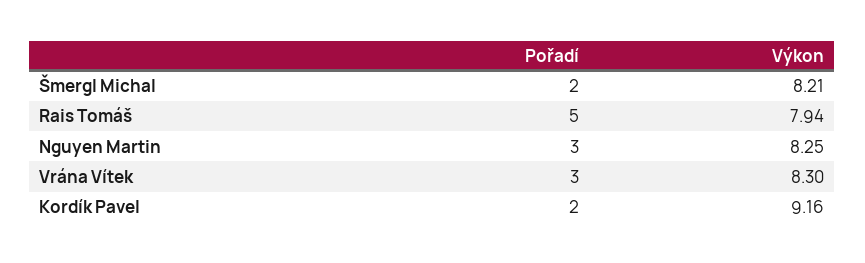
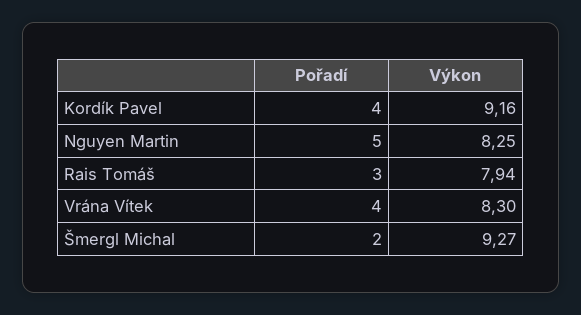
  {
    "Pořadí": {
      "Šmergl Michal": 2,
-     "Rais Tomáš": 5,
+     "Rais Tomáš": 3,
-     "Nguyen Martin": 3,
+     "Nguyen Martin": 5,
-     "Vrána Vítek": 3,
+     "Vrána Vítek": 4,
-     "Kordík Pavel": 2
+     "Kordík Pavel": 4
    },
    "Výkon": {
-     "Šmergl Michal": 8.21,
+     "Šmergl Michal": 9.27,
      "Rais Tomáš": 7.94,
      "Nguyen Martin": 8.25,
      "Vrána Vítek": 8.3,
      "Kordík Pavel": 9.16
    }
  }

